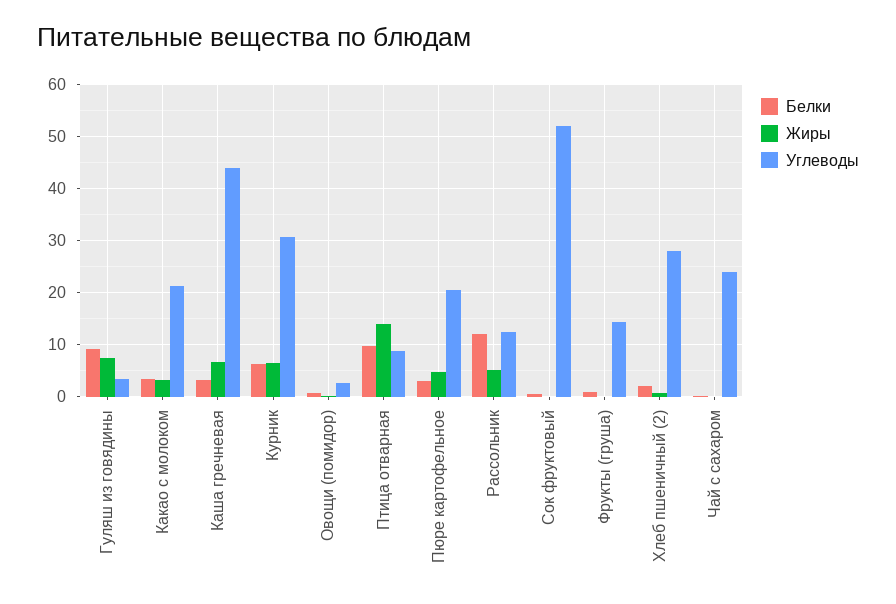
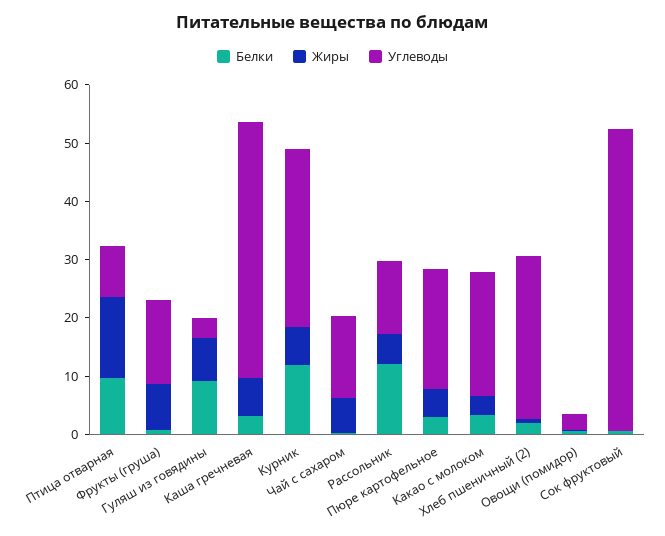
  {
    "Белки": {
      "Гуляш из говядины": 10,
      "Какао с молоком": 4,
      "Каша гречневая": 4,
-     "Курник": 6,
+     "Курник": 12,
      "Овощи (помидор)": 0,
      "Птица отварная": 10,
      "Пюре картофельное": 4,
      "Рассольник": 12,
      "Сок фруктовый": 0,
      "Фрукты (груша)": 0,
      "Хлеб пшеничный (2)": 2,
      "Чай с сахаром": 0
    },
    "Жиры": {
      "Гуляш из говядины": 8,
      "Какао с молоком": 4,
      "Каша гречневая": 6,
      "Курник": 6,
      "Овощи (помидор)": 0,
      "Птица отварная": 14,
      "Пюре картофельное": 4,
      "Рассольник": 6,
      "Сок фруктовый": 0,
-     "Фрукты (груша)": 0,
+     "Фрукты (груша)": 8,
      "Хлеб пшеничный (2)": 0,
-     "Чай с сахаром": 0
+     "Чай с сахаром": 6
    },
    "Углеводы": {
      "Гуляш из говядины": 4,
      "Какао с молоком": 22,
      "Каша гречневая": 44,
      "Курник": 30,
      "Овощи (помидор)": 2,
      "Птица отварная": 8,
      "Пюре картофельное": 20,
      "Рассольник": 12,
      "Сок фруктовый": 52,
      "Фрукты (груша)": 14,
      "Хлеб пшеничный (2)": 28,
-     "Чай с сахаром": 24
+     "Чай с сахаром": 14
    }
  }

